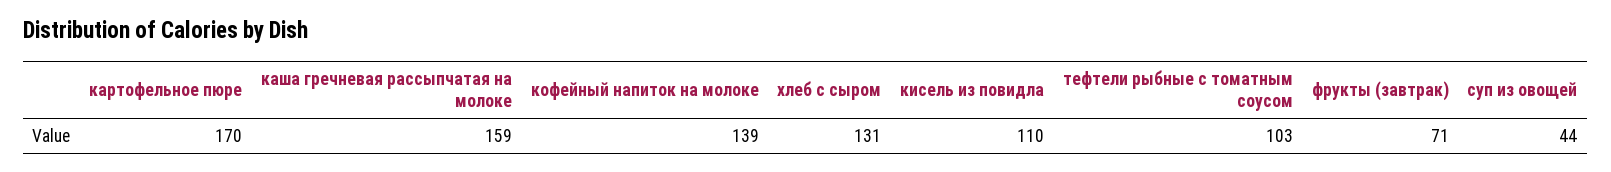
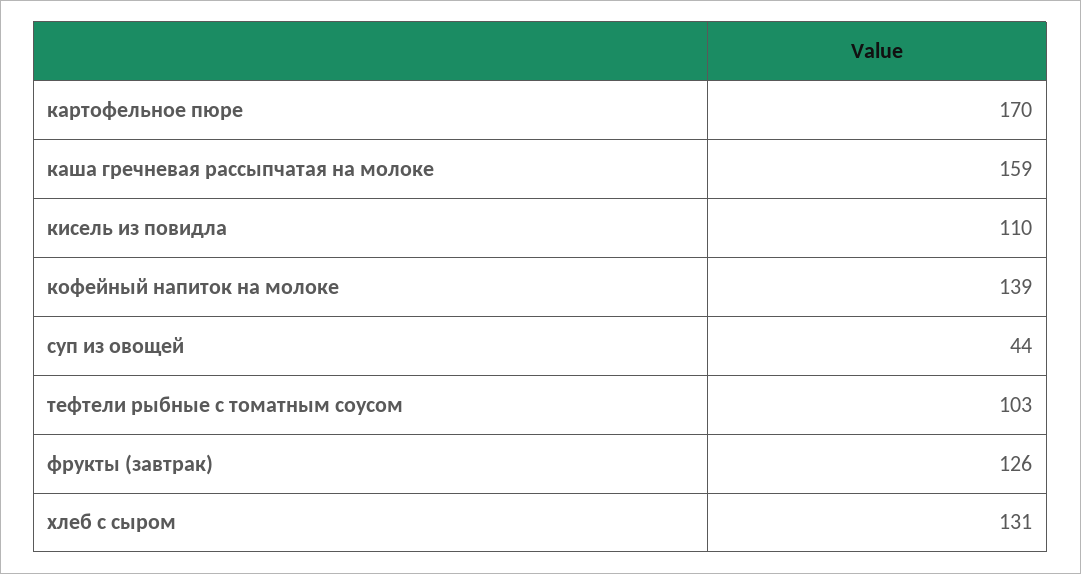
  {
    "картофельное пюре": 170,
    "каша гречневая рассыпчатая на молоке": 159,
    "кофейный напиток на молоке": 139,
    "хлеб с сыром": 131,
    "кисель из повидла": 110,
    "тефтели рыбные с томатным соусом": 103,
-   "фрукты (завтрак)": 71,
+   "фрукты (завтрак)": 126,
    "суп из овощей": 44
  }

